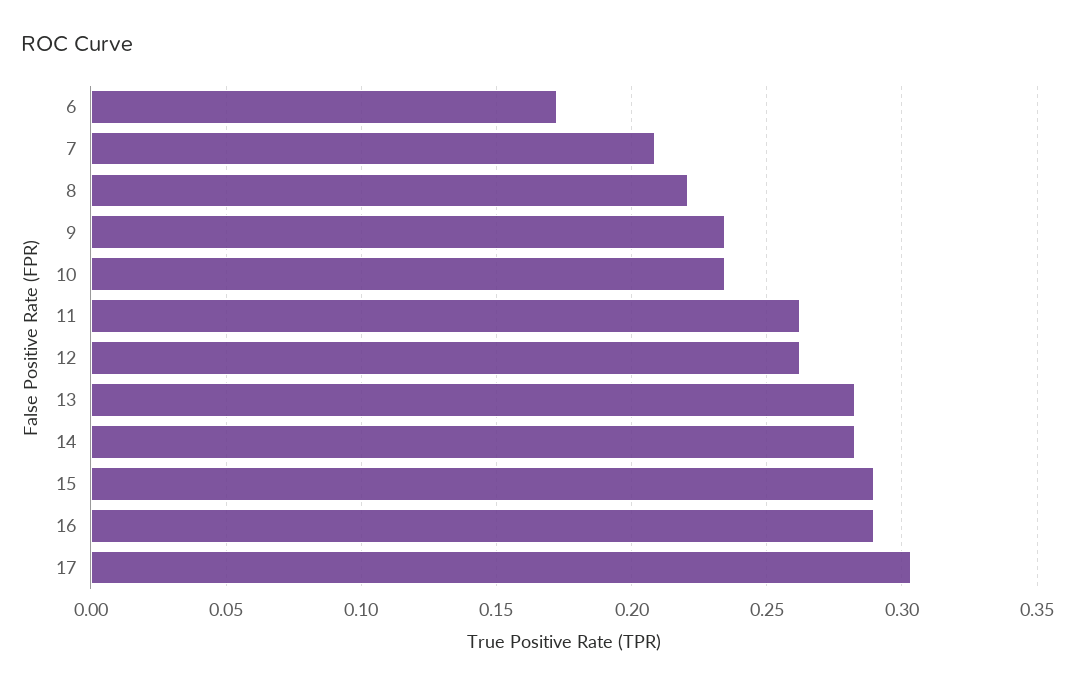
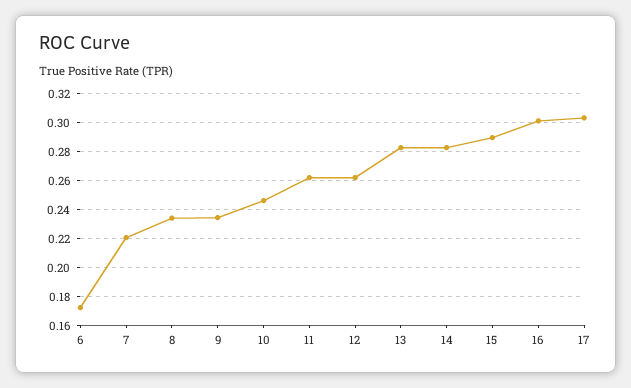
  {
    "6": 0.17,
-   "7": 0.21,
+   "7": 0.22,
-   "8": 0.22,
+   "8": 0.235,
    "9": 0.235,
-   "10": 0.235,
+   "10": 0.245,
    "11": 0.26,
    "12": 0.26,
    "13": 0.285,
    "14": 0.285,
    "15": 0.29,
-   "16": 0.29,
+   "16": 0.3,
    "17": 0.305
  }

